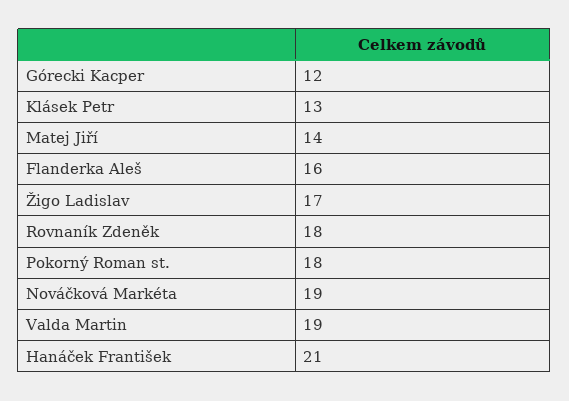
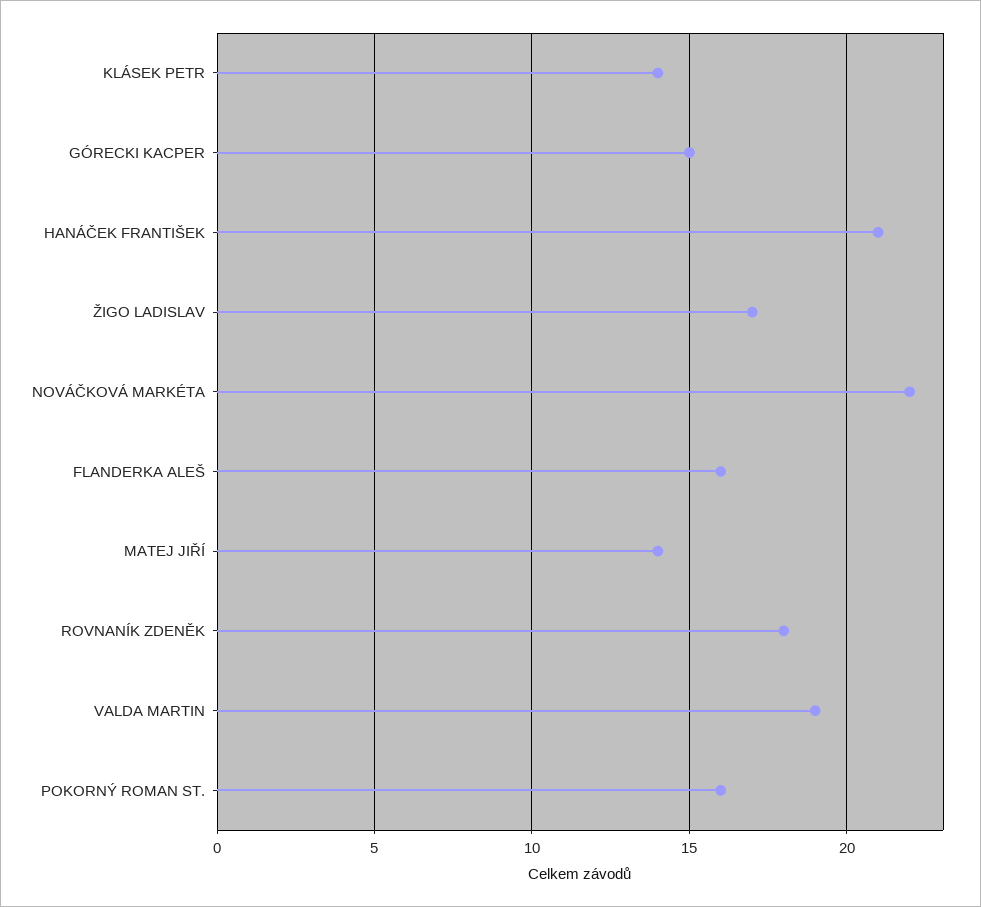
  {
-   "Górecki Kacper": 12,
+   "Górecki Kacper": 15,
-   "Klásek Petr": 13,
+   "Klásek Petr": 14,
    "Matej Jiří": 14,
    "Flanderka Aleš": 16,
    "Žigo Ladislav": 17,
    "Rovnaník Zdeněk": 18,
-   "Pokorný Roman st.": 18,
+   "Pokorný Roman st.": 16,
-   "Nováčková Markéta": 19,
+   "Nováčková Markéta": 22,
    "Valda Martin": 19,
    "Hanáček František": 21
  }

